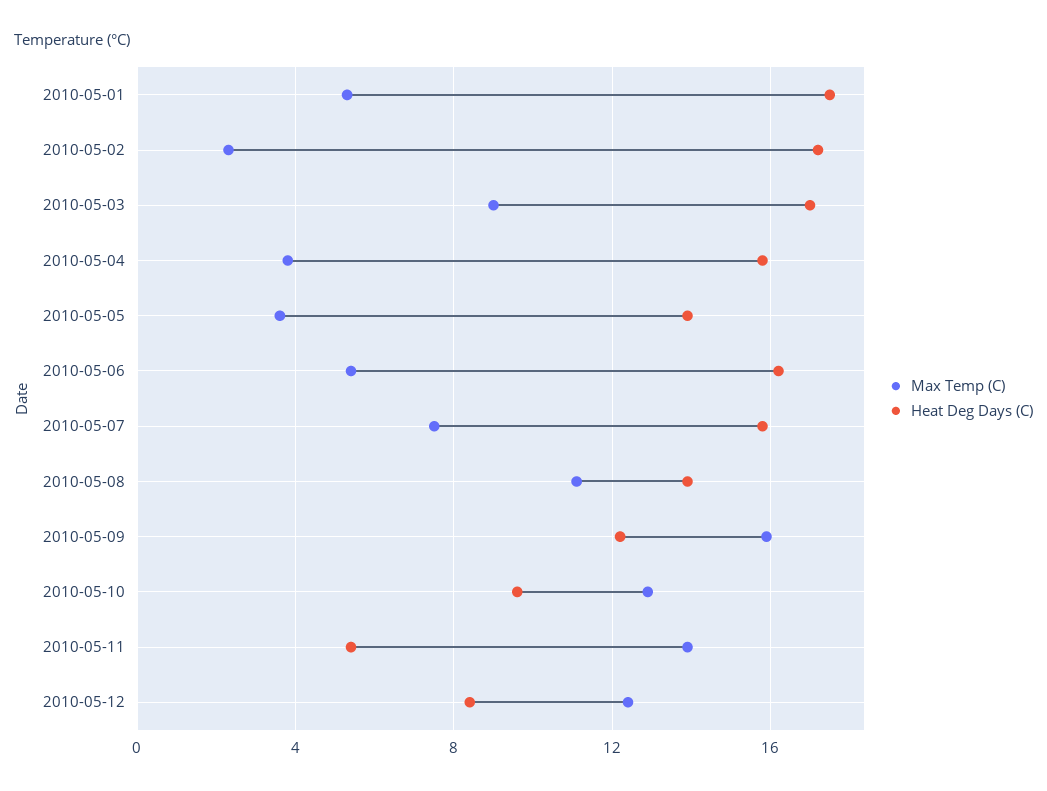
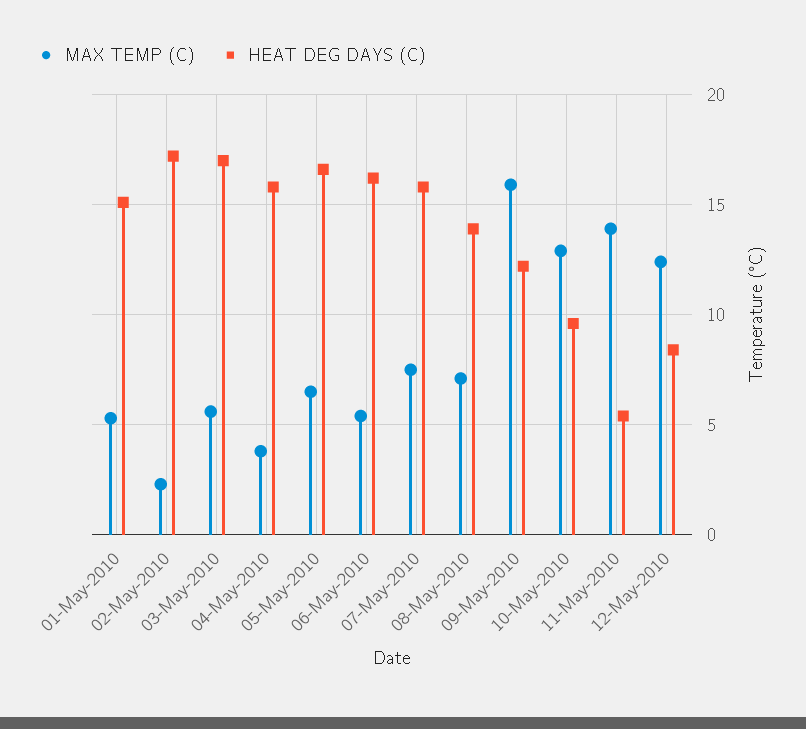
  {
    "Max Temp (C)": {
      "2010-05-01": 5.5,
      "2010-05-02": 2.5,
-     "2010-05-03": 9,
+     "2010-05-03": 5.5,
      "2010-05-04": 4,
-     "2010-05-05": 3.5,
+     "2010-05-05": 6.5,
      "2010-05-06": 5.5,
      "2010-05-07": 7.5,
-     "2010-05-08": 11,
+     "2010-05-08": 7,
      "2010-05-09": 16,
      "2010-05-10": 13,
      "2010-05-11": 14,
      "2010-05-12": 12.5
    },
    "Heat Deg Days (C)": {
-     "2010-05-01": 17.5,
+     "2010-05-01": 15,
      "2010-05-02": 17,
      "2010-05-03": 17,
      "2010-05-04": 16,
-     "2010-05-05": 14,
+     "2010-05-05": 16.5,
      "2010-05-06": 16,
      "2010-05-07": 16,
      "2010-05-08": 14,
      "2010-05-09": 12,
      "2010-05-10": 9.5,
      "2010-05-11": 5.5,
      "2010-05-12": 8.5
    }
  }

